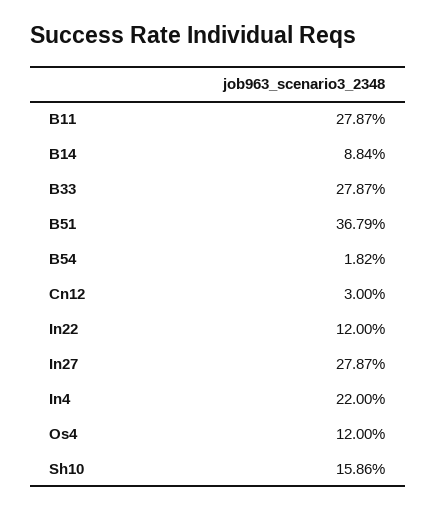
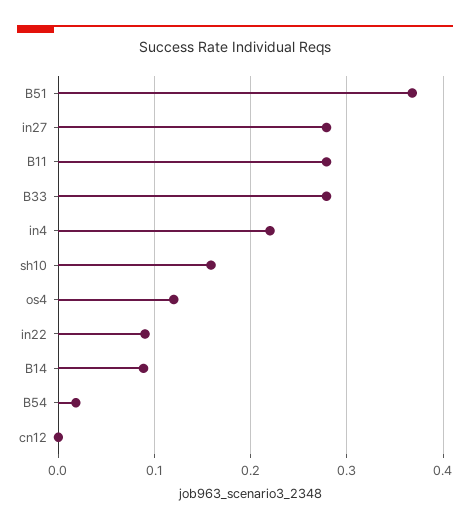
  {
    "B11": 0.2787,
    "B14": 0.0884,
    "B33": 0.2787,
    "B51": 0.3679,
    "B54": 0.0182,
-   "Cn12": 0.03,
+   "Cn12": 0,
-   "In22": 0.12,
+   "In22": 0.09,
    "In27": 0.2787,
    "In4": 0.22,
    "Os4": 0.12,
    "Sh10": 0.1586
  }

